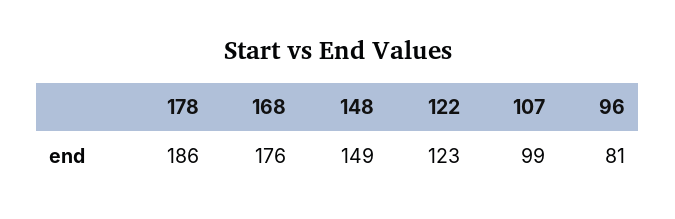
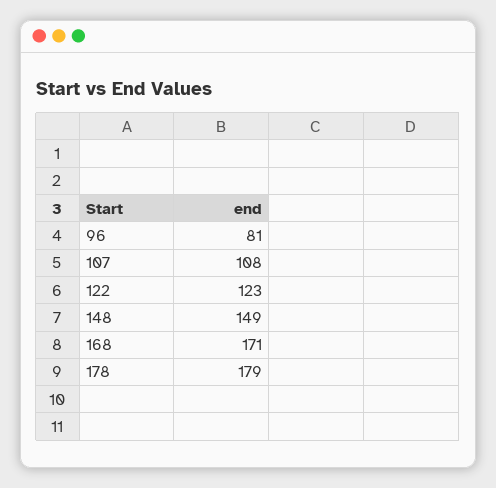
  {
-   "178": 186,
+   "178": 179,
-   "168": 176,
+   "168": 171,
    "148": 149,
    "122": 123,
-   "107": 99,
+   "107": 108,
    "96": 81
  }

